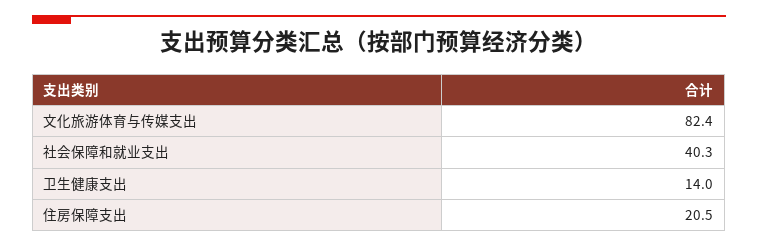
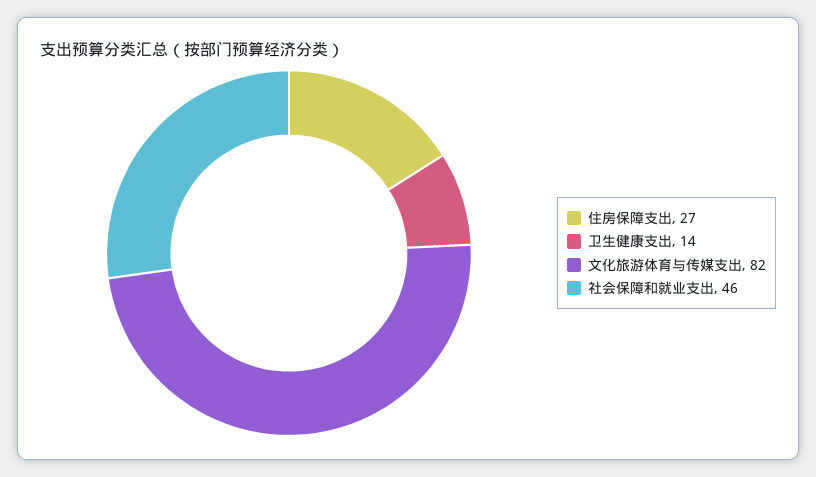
  {
    "文化旅游体育与传媒支出": 82.4,
-   "社会保障和就业支出": 40.3,
+   "社会保障和就业支出": 46,
    "卫生健康支出": 14,
-   "住房保障支出": 20.5
+   "住房保障支出": 27
  }

